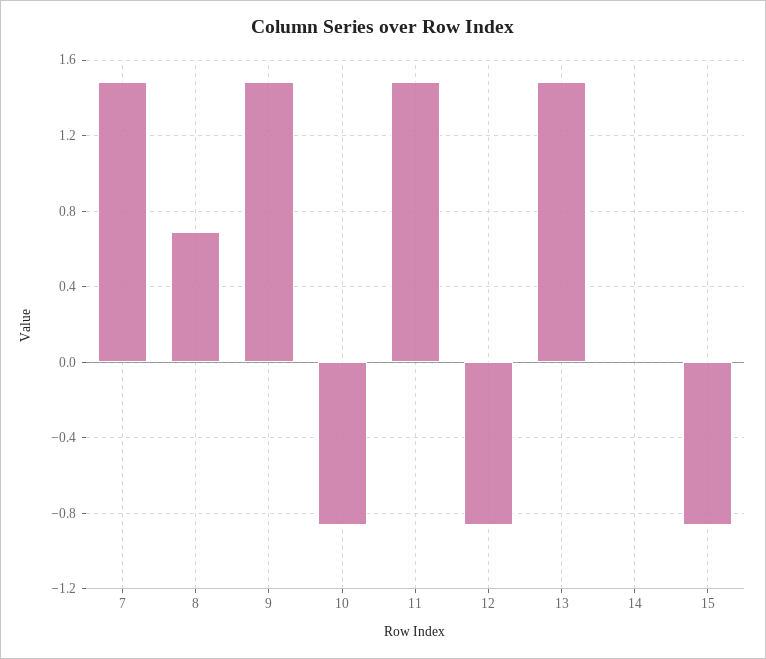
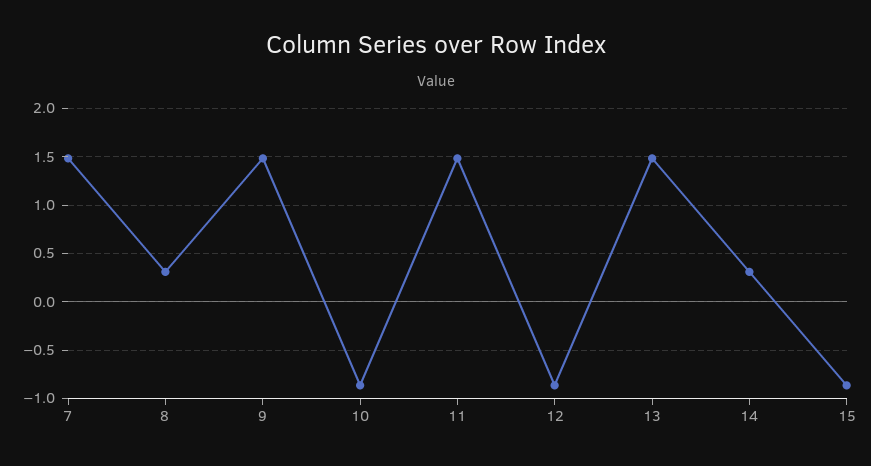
  {
    "7": 1.5,
-   "8": 0.7,
+   "8": 0.3,
    "9": 1.5,
    "10": -0.85,
    "11": 1.5,
    "12": -0.85,
    "13": 1.5,
-   "14": 0,
+   "14": 0.3,
    "15": -0.85
  }

